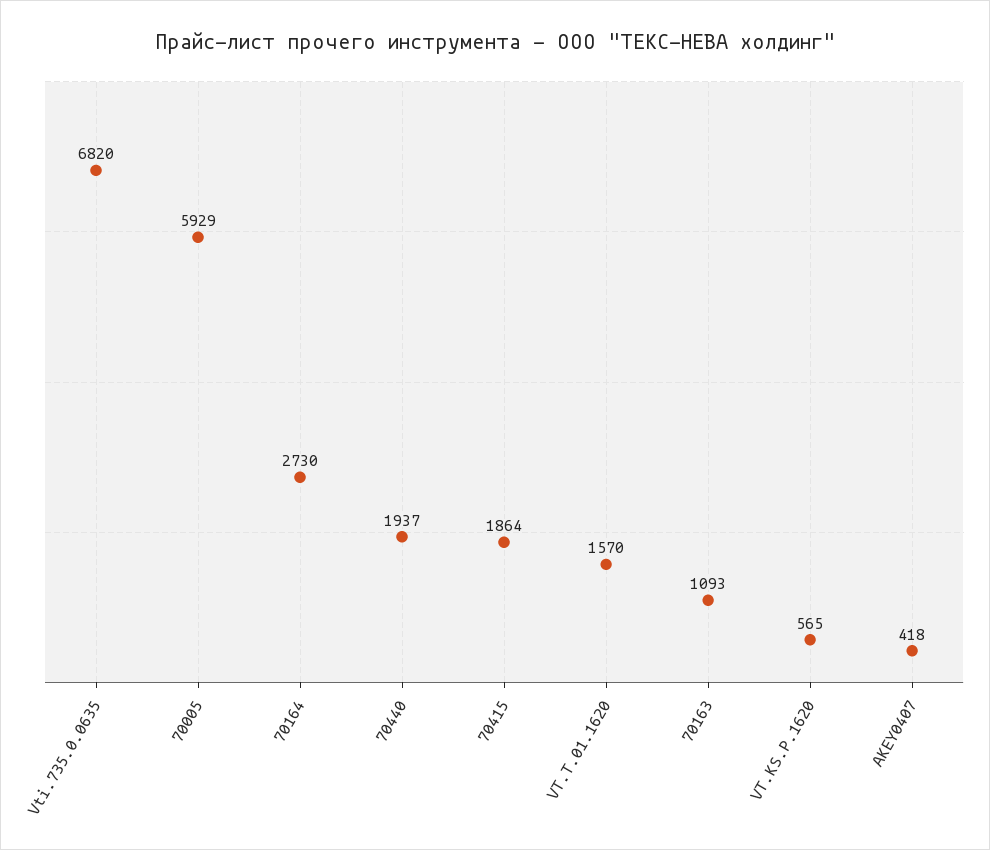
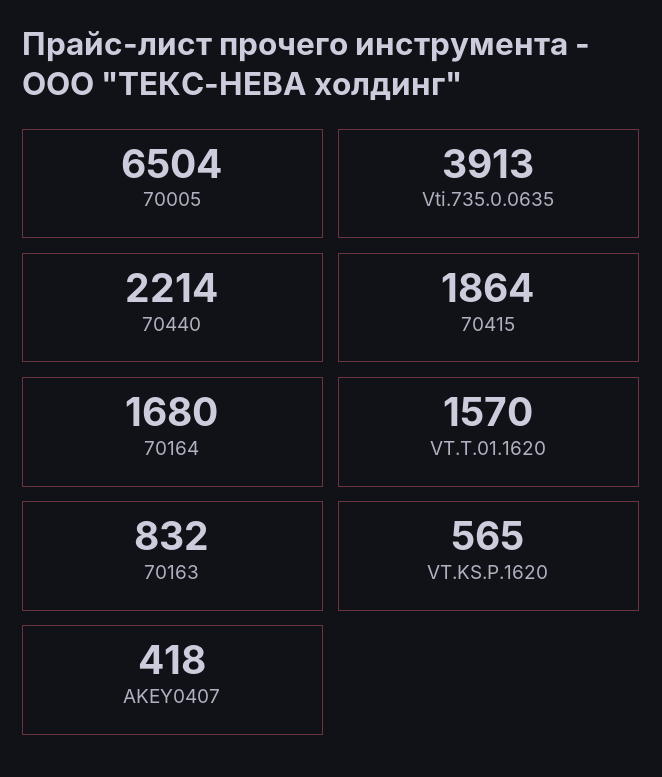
  {
-   "Vti.735.0.0635": 6820,
+   "Vti.735.0.0635": 3913,
-   "70005": 5929,
+   "70005": 6504,
-   "70164": 2730,
+   "70164": 1680,
-   "70440": 1937,
+   "70440": 2214,
    "70415": 1864,
    "VT.T.01.1620": 1570,
-   "70163": 1093,
+   "70163": 832,
    "VT.KS.P.1620": 565,
    "AKEY0407": 418
  }

